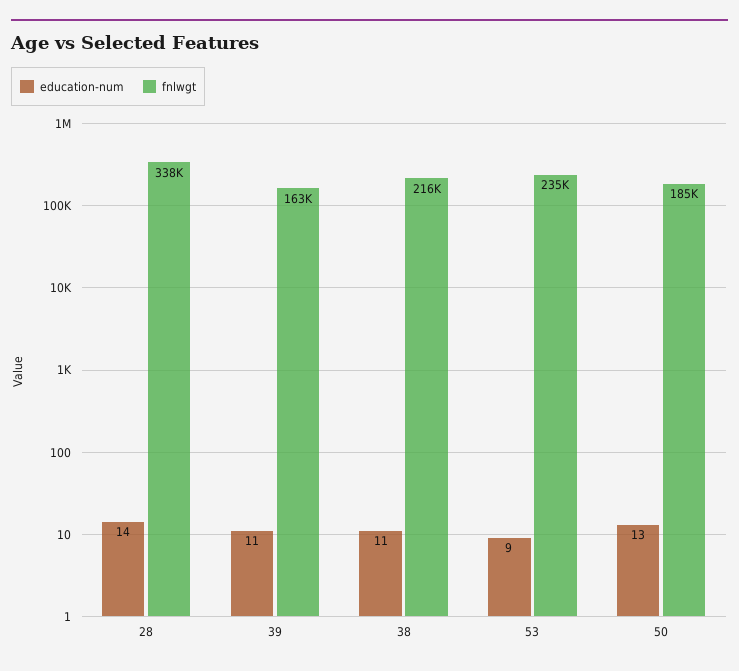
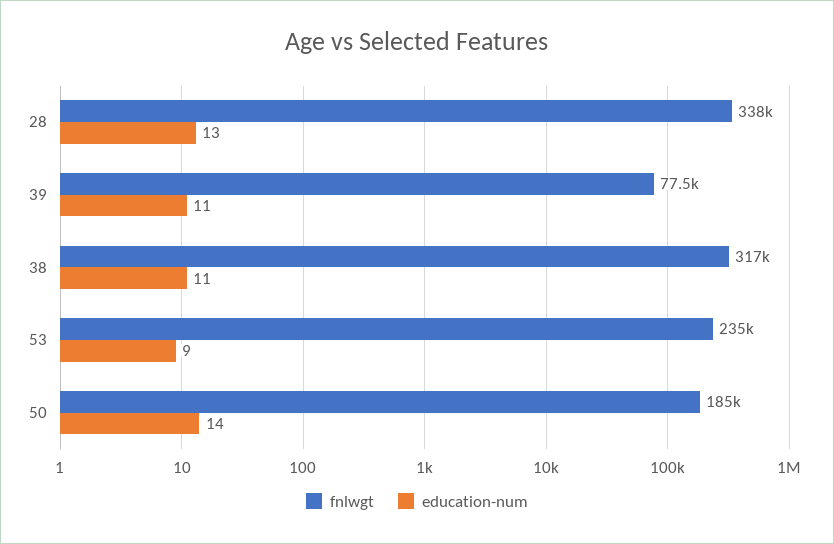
  {
    "education-num": {
-     "28": 14,
+     "28": 13,
      "39": 11,
      "38": 11,
      "53": 9,
-     "50": 13
+     "50": 14
    },
    "fnlwgt": {
      "28": 338000,
-     "39": 163000,
+     "39": 77500,
-     "38": 216000,
+     "38": 317000,
      "53": 235000,
      "50": 185000
    }
  }

